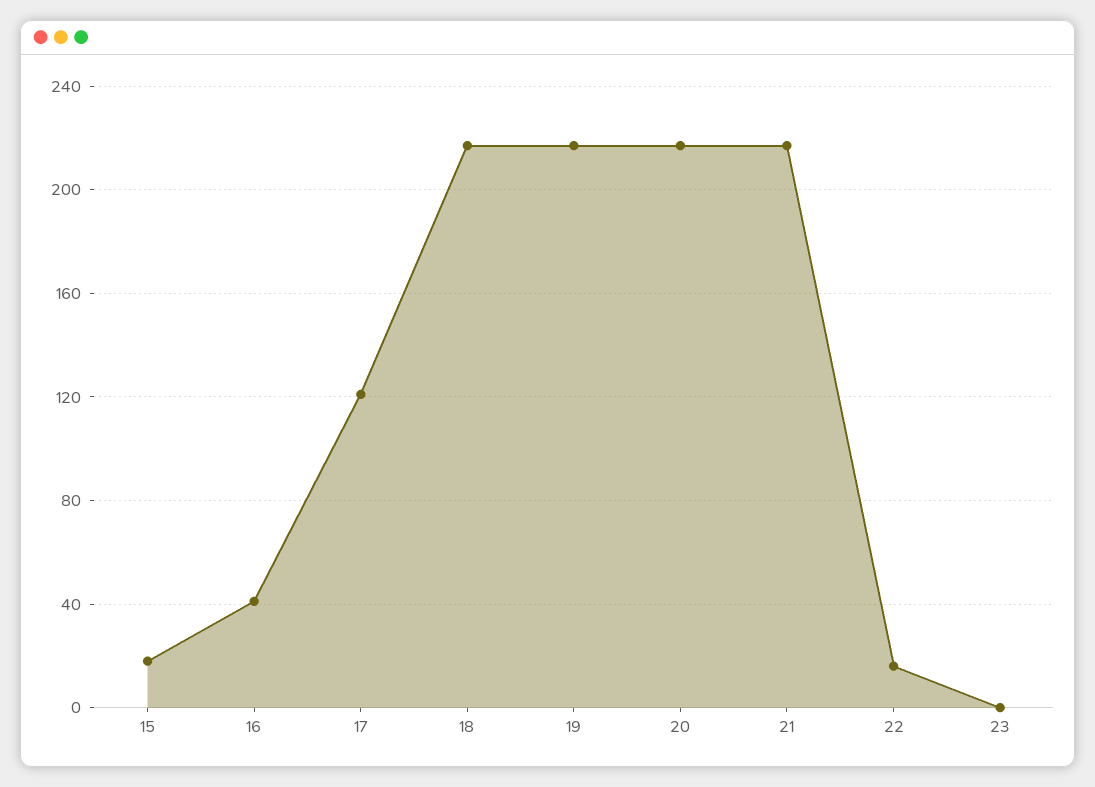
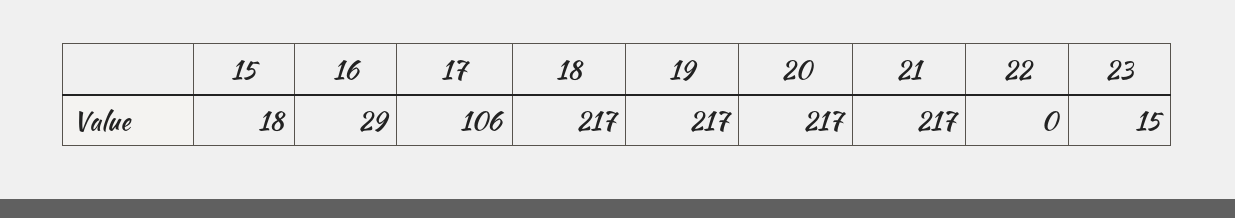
  {
    "15": 18,
-   "16": 40,
+   "16": 29,
-   "17": 120,
+   "17": 106,
    "18": 217,
    "19": 217,
    "20": 217,
    "21": 217,
-   "22": 15,
+   "22": 0,
-   "23": 0
+   "23": 15
  }

